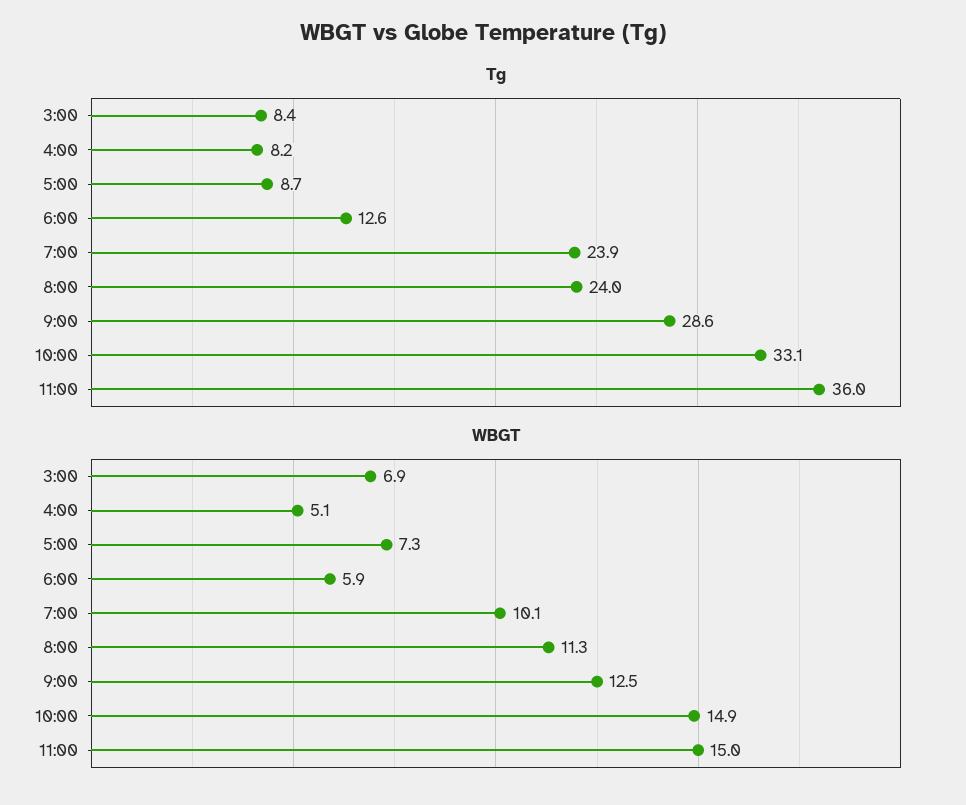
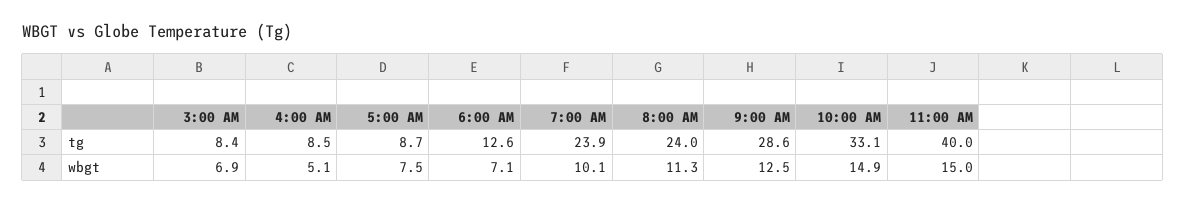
  {
    "Tg": {
      "3:00": 8.4,
-     "4:00": 8.2,
+     "4:00": 8.5,
      "5:00": 8.7,
      "6:00": 12.6,
      "7:00": 23.9,
      "8:00": 24,
      "9:00": 28.6,
      "10:00": 33.1,
-     "11:00": 36
+     "11:00": 40
    },
    "WBGT": {
      "3:00": 6.9,
      "4:00": 5.1,
-     "5:00": 7.3,
+     "5:00": 7.5,
-     "6:00": 5.9,
+     "6:00": 7.1,
      "7:00": 10.1,
      "8:00": 11.3,
      "9:00": 12.5,
      "10:00": 14.9,
      "11:00": 15
    }
  }

